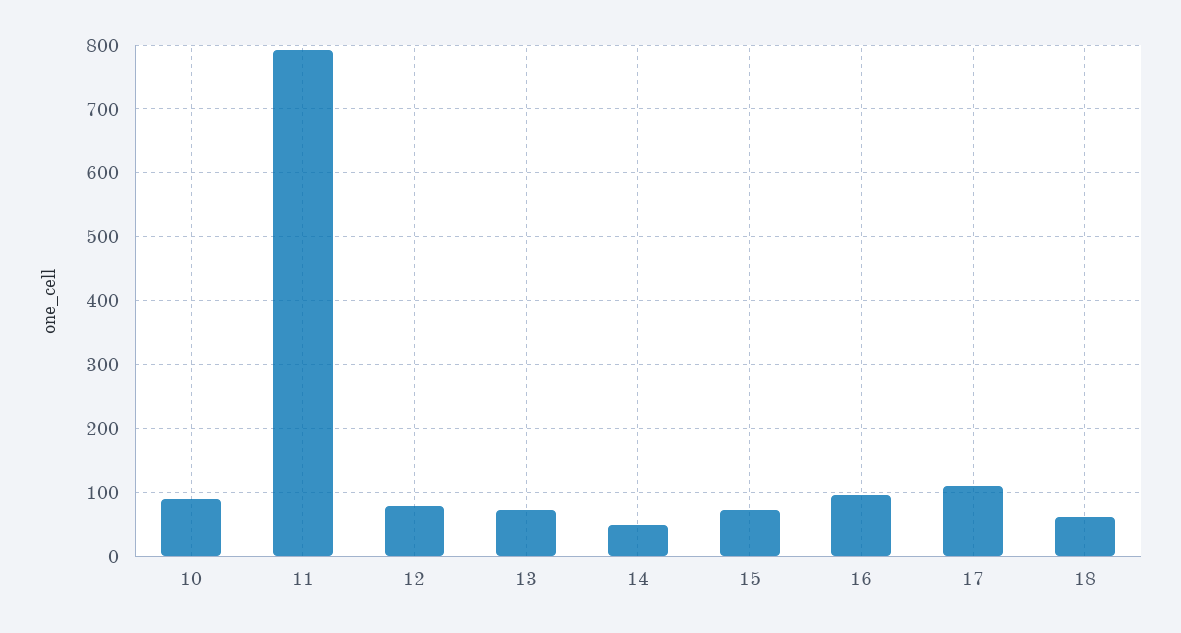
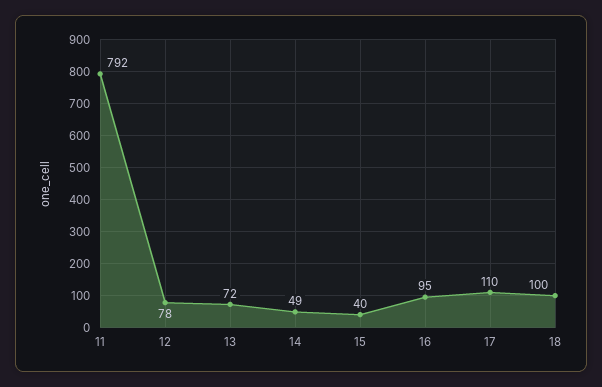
  {
-   "10": 90,
    "11": 792,
    "12": 78,
    "13": 72,
    "14": 49,
-   "15": 70,
+   "15": 40,
    "16": 95,
    "17": 110,
-   "18": 60
+   "18": 100
  }

